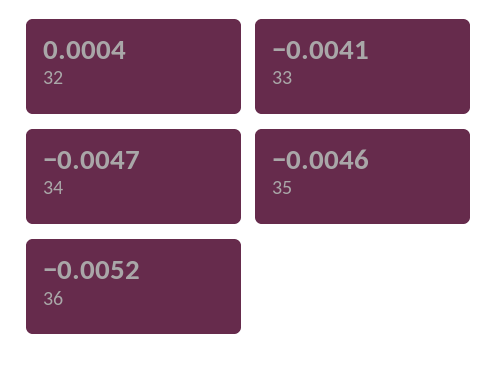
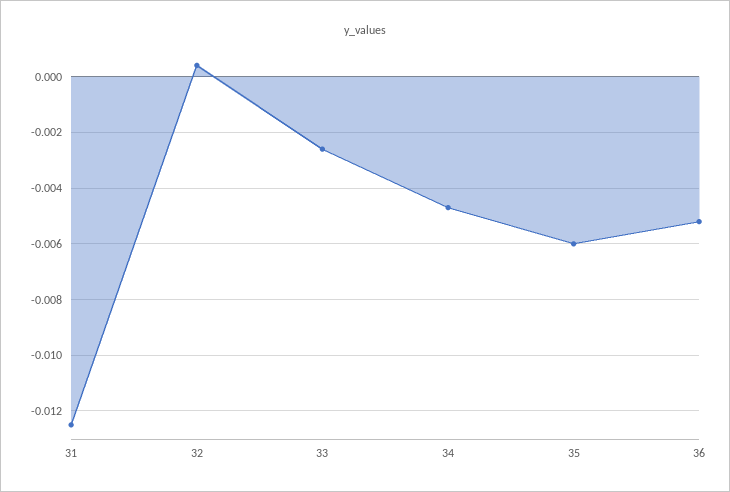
  {
    "32": 0.0004,
-   "33": -0.0041,
+   "33": -0.0025,
    "34": -0.0047,
-   "35": -0.0046,
+   "35": -0.006,
-   "36": -0.0052
+   "36": -0.0052,
+   "31": -0.0125
  }

